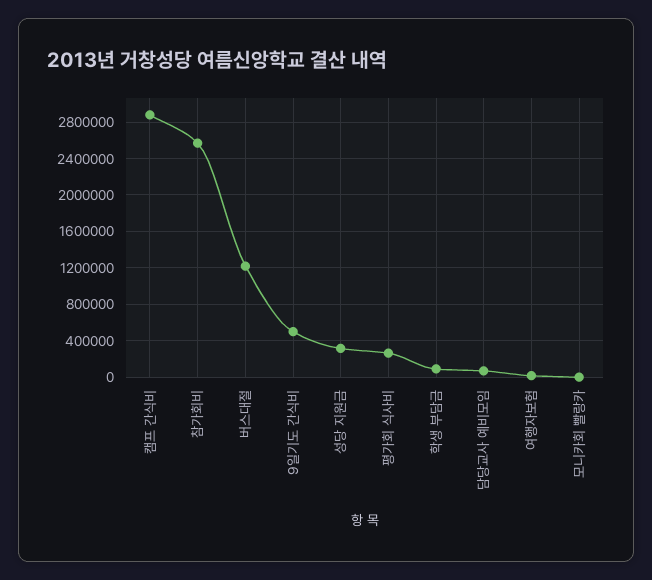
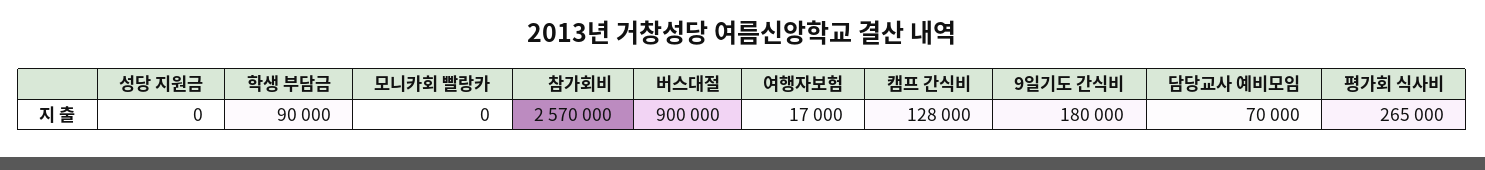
  {
-   "캠프 간식비": 2900000,
+   "캠프 간식비": 128000,
    "참가회비": 2570000,
-   "버스대절": 1200000,
+   "버스대절": 900000,
-   "9일기도 간식비": 500000,
+   "9일기도 간식비": 180000,
-   "성당 지원금": 300000,
+   "성당 지원금": 0,
    "평가회 식사비": 265000,
    "학생 부담금": 90000,
    "담당교사 예비모임": 70000,
    "여행자보험": 17000,
    "모니카회 빨랑카": 0
  }

